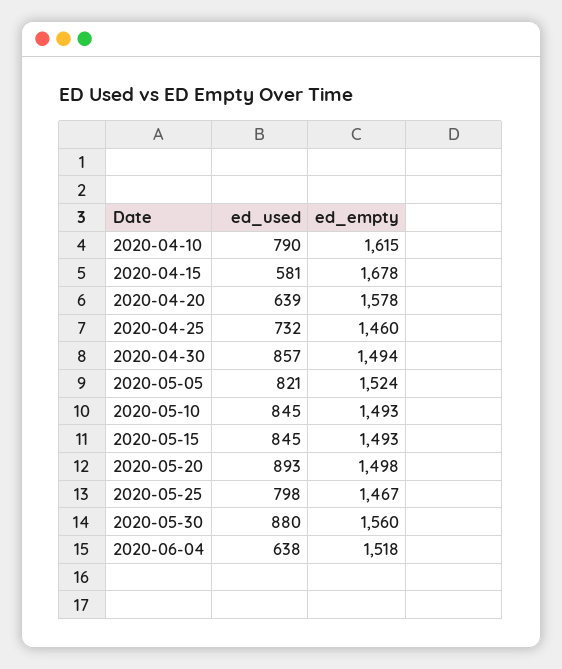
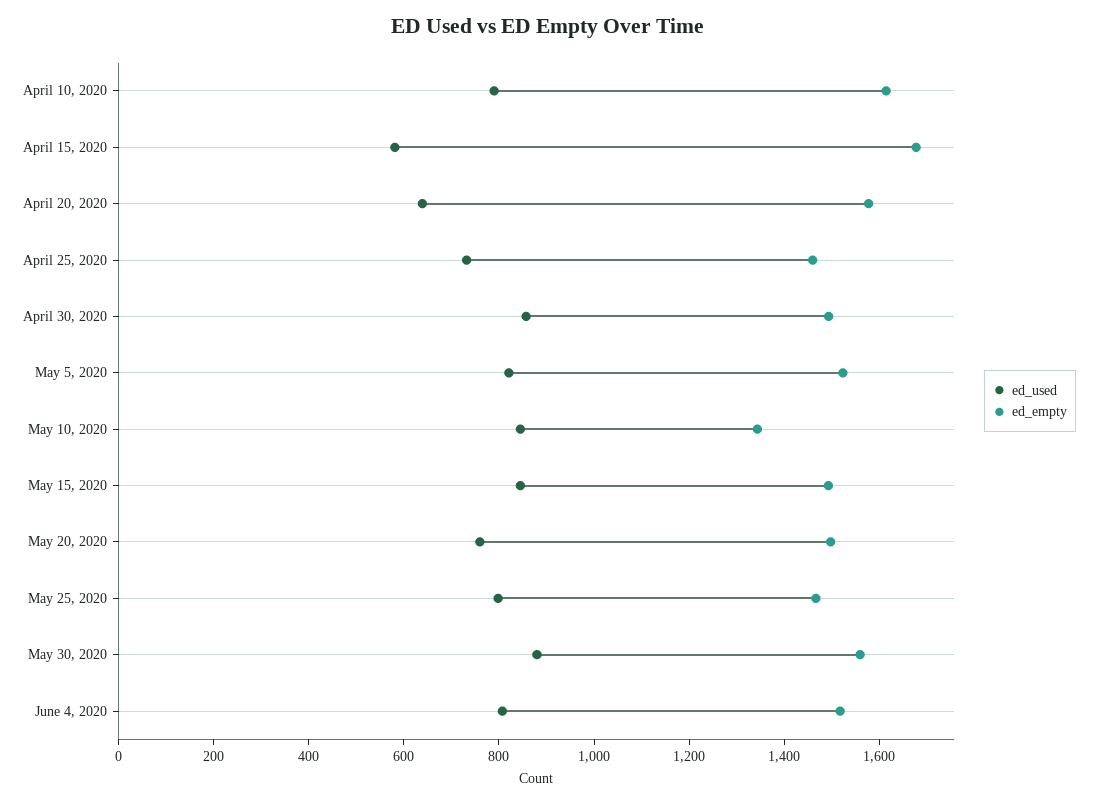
  {
    "ed_used": {
      "2020-04-10": 790,
      "2020-04-15": 581,
      "2020-04-20": 639,
      "2020-04-25": 732,
      "2020-04-30": 857,
      "2020-05-05": 821,
      "2020-05-10": 845,
      "2020-05-15": 845,
-     "2020-05-20": 893,
+     "2020-05-20": 750,
      "2020-05-25": 798,
      "2020-05-30": 880,
-     "2020-06-04": 638
+     "2020-06-04": 800
    },
    "ed_empty": {
      "2020-04-10": 1615,
      "2020-04-15": 1678,
      "2020-04-20": 1578,
      "2020-04-25": 1460,
      "2020-04-30": 1494,
      "2020-05-05": 1524,
-     "2020-05-10": 1493,
+     "2020-05-10": 1350,
      "2020-05-15": 1493,
      "2020-05-20": 1498,
      "2020-05-25": 1467,
      "2020-05-30": 1560,
      "2020-06-04": 1518
    }
  }

